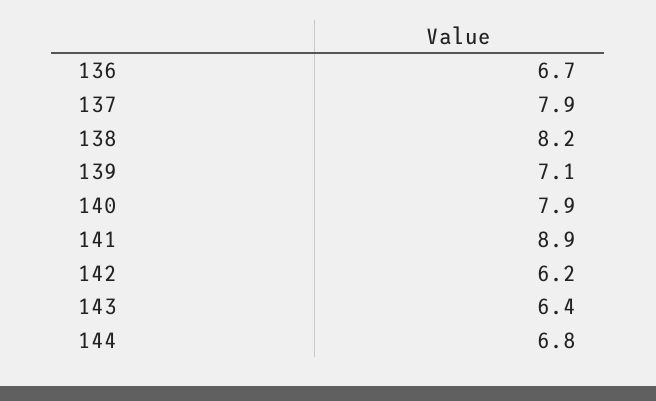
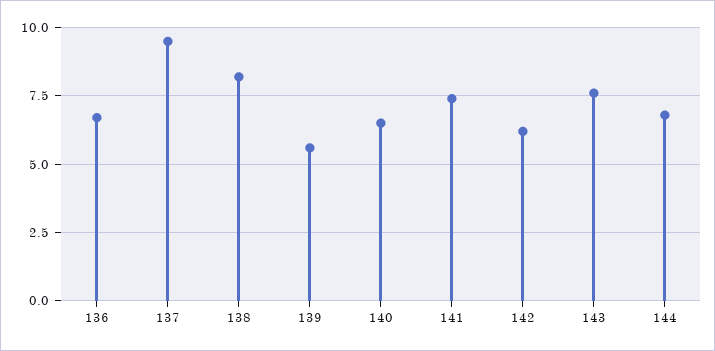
  {
    "136": 6.7,
-   "137": 7.9,
+   "137": 9.5,
    "138": 8.2,
-   "139": 7.1,
+   "139": 5.5,
-   "140": 7.9,
+   "140": 6.5,
-   "141": 8.9,
+   "141": 7.5,
    "142": 6.2,
-   "143": 6.4,
+   "143": 7.5,
    "144": 6.8
  }

